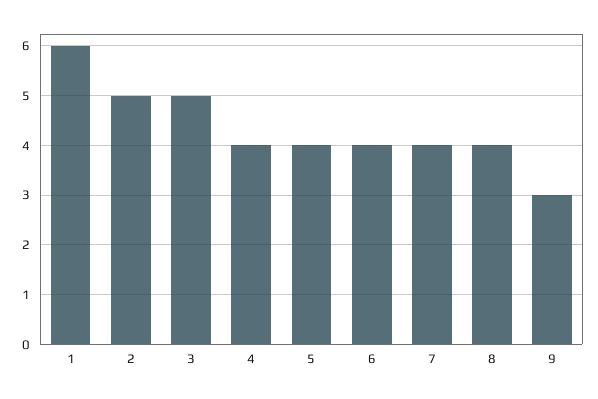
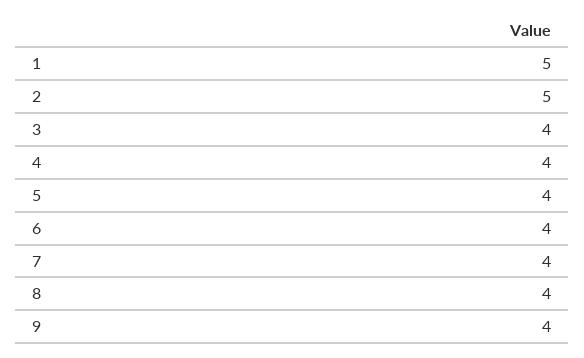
  {
-   "1": 6,
+   "1": 5,
    "2": 5,
-   "3": 5,
+   "3": 4,
    "4": 4,
    "5": 4,
    "6": 4,
    "7": 4,
    "8": 4,
-   "9": 3
+   "9": 4
  }

